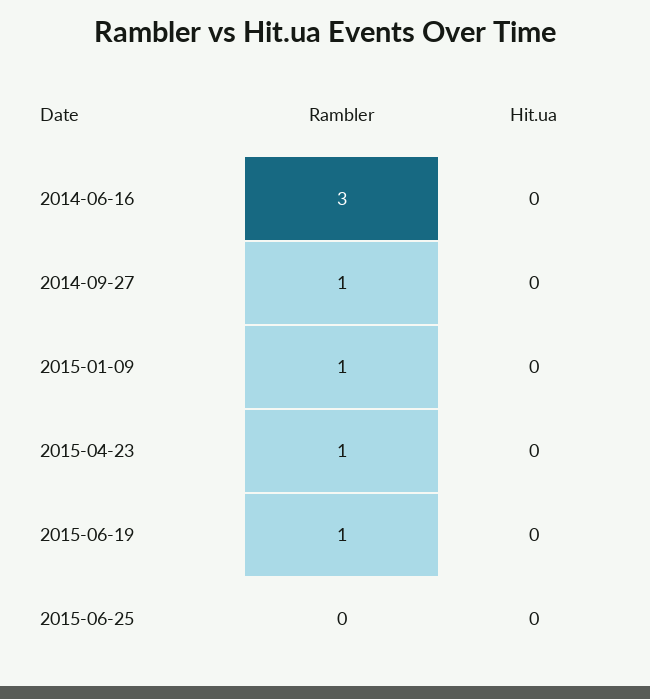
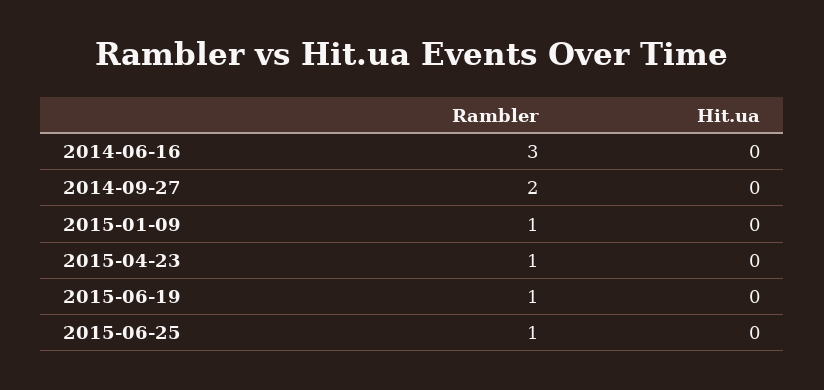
  {
    "Rambler": {
      "2014-06-16": 3,
-     "2014-09-27": 1,
+     "2014-09-27": 2,
      "2015-01-09": 1,
      "2015-04-23": 1,
      "2015-06-19": 1,
-     "2015-06-25": 0
+     "2015-06-25": 1
    },
    "Hit.ua": {
      "2014-06-16": 0,
      "2014-09-27": 0,
      "2015-01-09": 0,
      "2015-04-23": 0,
      "2015-06-19": 0,
      "2015-06-25": 0
    }
  }

